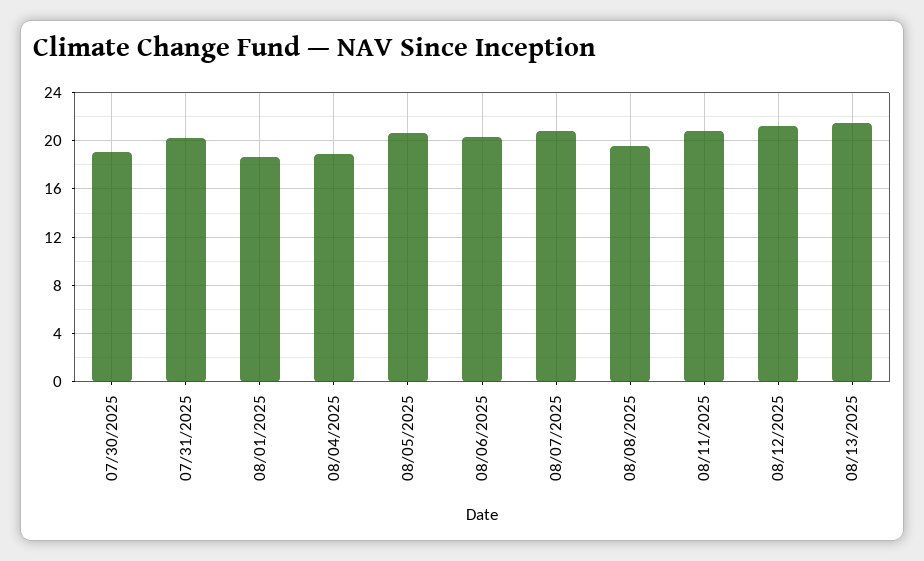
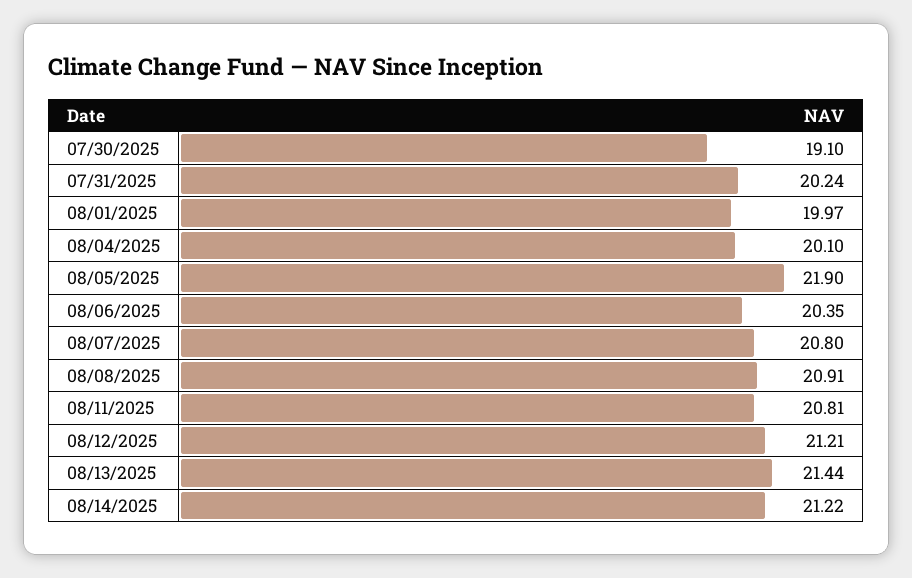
  {
    "07/30/2025": 19.1,
    "07/31/2025": 20.24,
-   "08/01/2025": 18.5,
+   "08/01/2025": 19.97,
-   "08/04/2025": 19,
+   "08/04/2025": 20.1,
-   "08/05/2025": 20.5,
+   "08/05/2025": 21.9,
    "08/06/2025": 20.35,
    "08/07/2025": 20.8,
-   "08/08/2025": 19.5,
+   "08/08/2025": 20.91,
    "08/11/2025": 20.81,
    "08/12/2025": 21.21,
-   "08/13/2025": 21.44
+   "08/13/2025": 21.44,
+   "08/14/2025": 21.22
  }

